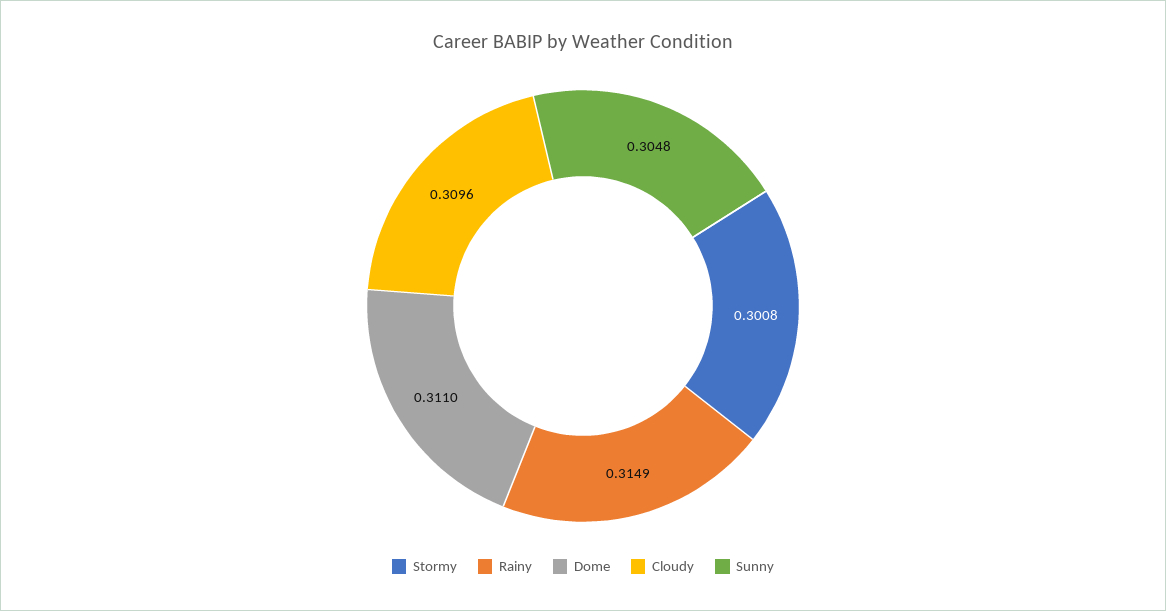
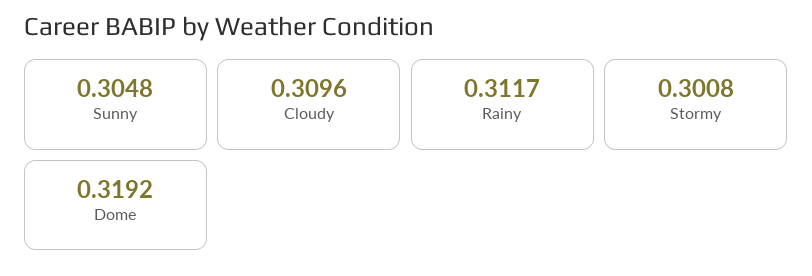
  {
    "Stormy": 0.3008,
-   "Rainy": 0.3149,
+   "Rainy": 0.3117,
-   "Dome": 0.311,
+   "Dome": 0.3192,
    "Cloudy": 0.3096,
    "Sunny": 0.3048
  }

